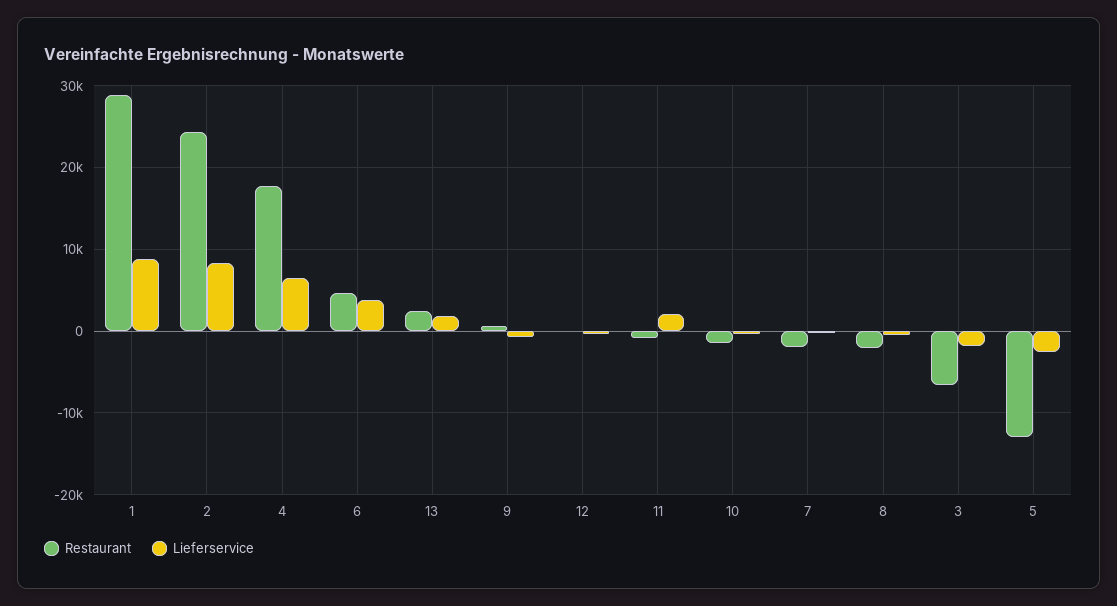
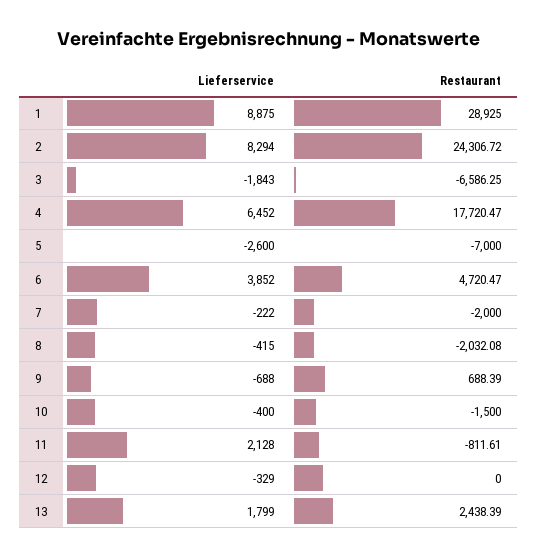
  {
    "Restaurant": {
      "1": 28925,
      "2": 24306.72,
      "4": 17720.47,
      "6": 4720.47,
      "13": 2438.39,
      "9": 688.39,
      "12": 0,
      "11": -811.61,
      "10": -1500,
      "7": -2000,
      "8": -2032.08,
      "3": -6586.25,
-     "5": -13000
+     "5": -7000
    },
    "Lieferservice": {
      "1": 8875,
      "2": 8294,
      "4": 6452,
      "6": 3852,
      "13": 1799,
      "9": -688,
      "12": -329,
      "11": 2128,
      "10": -400,
      "7": -222,
      "8": -415,
      "3": -1843,
      "5": -2600
    }
  }

